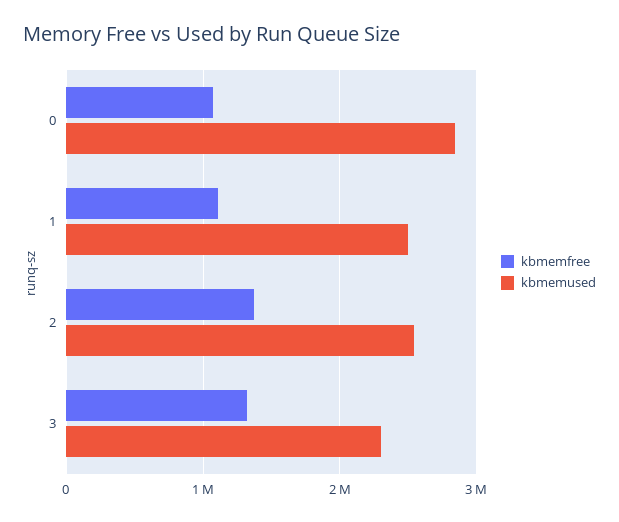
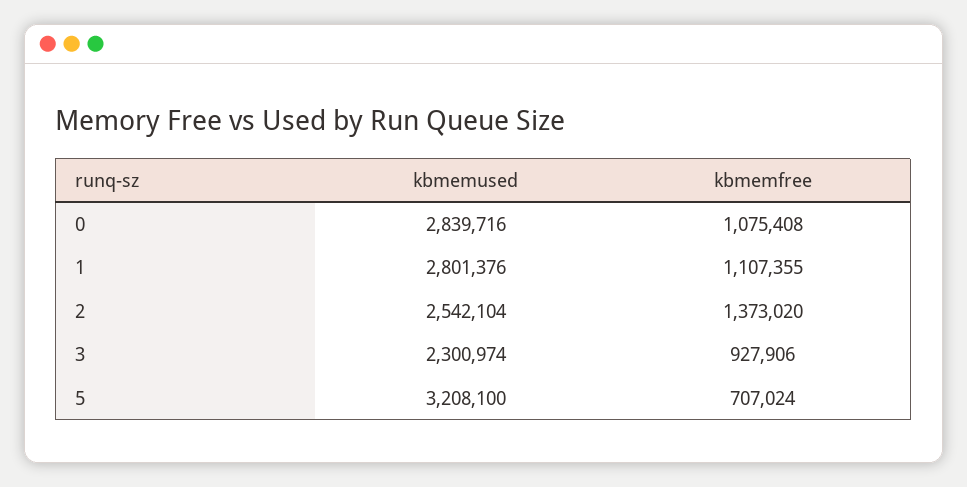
  {
    "kbmemfree": {
      "0": 1075408,
      "1": 1107355,
      "2": 1373020,
-     "3": 1300000
+     "3": 927906,
+     "5": 707024
    },
    "kbmemused": {
      "0": 2839716,
-     "1": 2500000,
+     "1": 2801376,
      "2": 2542104,
-     "3": 2300974
+     "3": 2300974,
+     "5": 3208100
    }
  }

